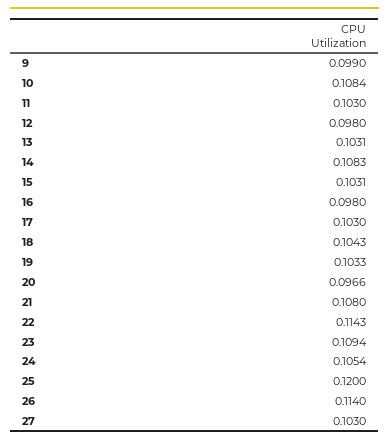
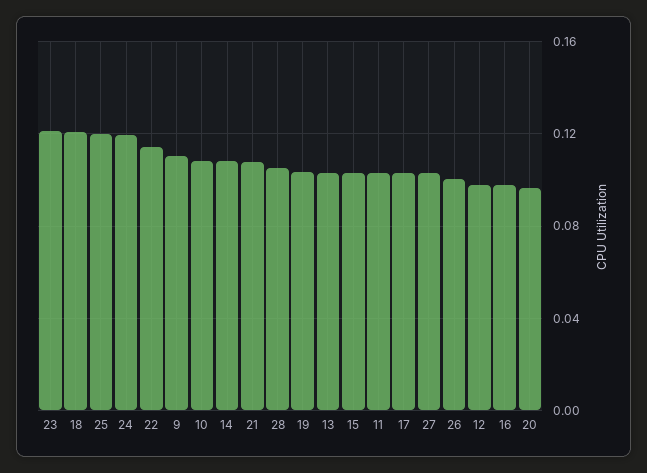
  {
-   "9": 0.099,
+   "9": 0.11,
    "10": 0.1084,
    "11": 0.103,
    "12": 0.098,
    "13": 0.1031,
    "14": 0.1083,
    "15": 0.1031,
    "16": 0.098,
    "17": 0.103,
-   "18": 0.1043,
+   "18": 0.12,
    "19": 0.1033,
    "20": 0.0966,
    "21": 0.108,
    "22": 0.1143,
-   "23": 0.1094,
+   "23": 0.12,
-   "24": 0.1054,
+   "24": 0.12,
    "25": 0.12,
-   "26": 0.114,
+   "26": 0.1,
-   "27": 0.103
+   "27": 0.103,
+   "28": 0.105
  }

